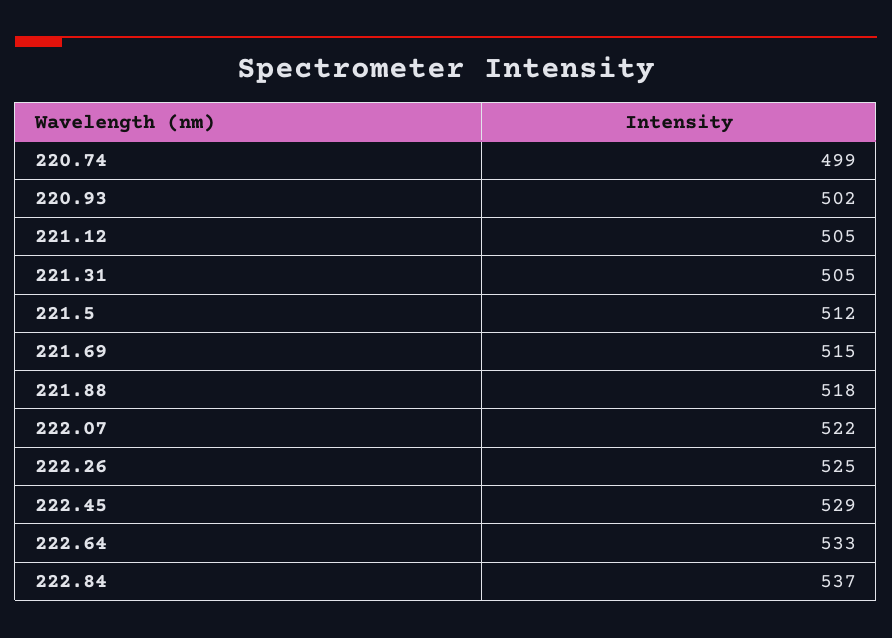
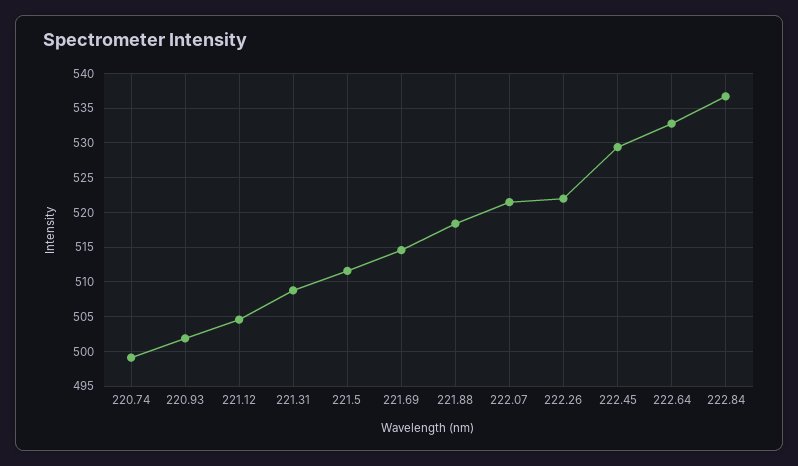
  {
    "220.74": 499,
    "220.93": 502,
    "221.12": 505,
-   "221.31": 505,
+   "221.31": 509,
    "221.5": 512,
    "221.69": 515,
    "221.88": 518,
    "222.07": 522,
-   "222.26": 525,
+   "222.26": 522,
    "222.45": 529,
    "222.64": 533,
    "222.84": 537
  }

